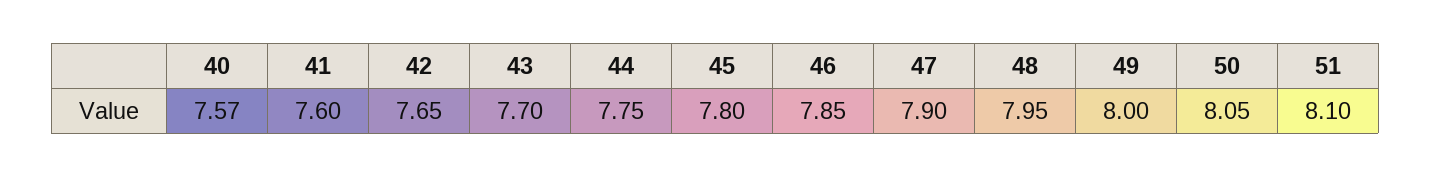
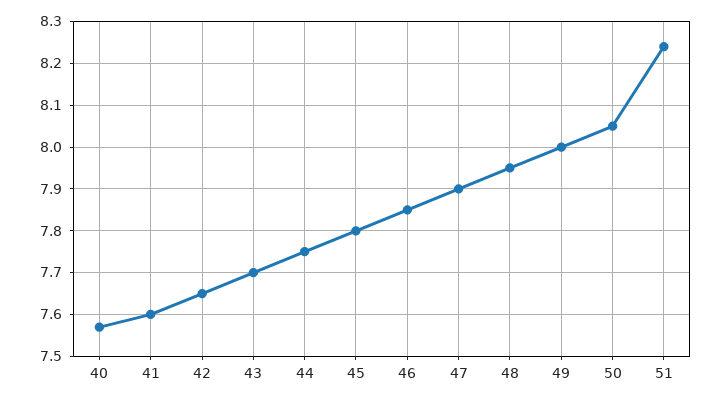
  {
    "40": 7.57,
    "41": 7.6,
    "42": 7.65,
    "43": 7.7,
    "44": 7.75,
    "45": 7.8,
    "46": 7.85,
    "47": 7.9,
    "48": 7.95,
    "49": 8,
    "50": 8.05,
-   "51": 8.1
+   "51": 8.25
  }

